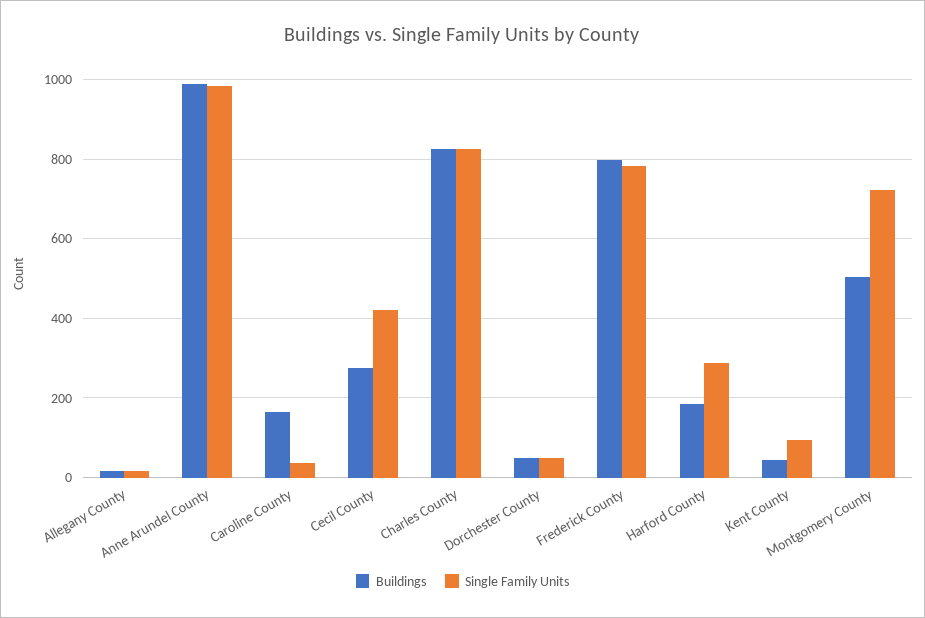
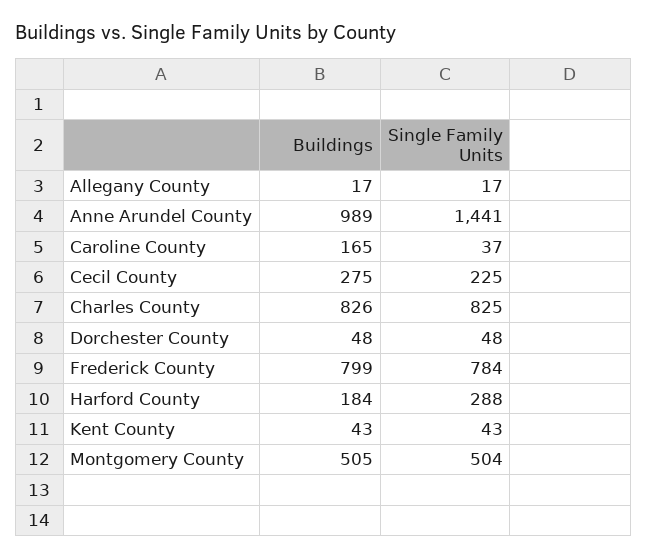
  {
    "Buildings": {
      "Allegany County": 17,
      "Anne Arundel County": 989,
      "Caroline County": 165,
      "Cecil County": 275,
      "Charles County": 826,
      "Dorchester County": 48,
      "Frederick County": 799,
      "Harford County": 184,
      "Kent County": 43,
      "Montgomery County": 505
    },
    "Single Family Units": {
      "Allegany County": 17,
-     "Anne Arundel County": 980,
+     "Anne Arundel County": 1441,
      "Caroline County": 37,
-     "Cecil County": 420,
+     "Cecil County": 225,
      "Charles County": 825,
      "Dorchester County": 48,
      "Frederick County": 784,
      "Harford County": 288,
-     "Kent County": 100,
+     "Kent County": 43,
-     "Montgomery County": 720
+     "Montgomery County": 504
    }
  }

